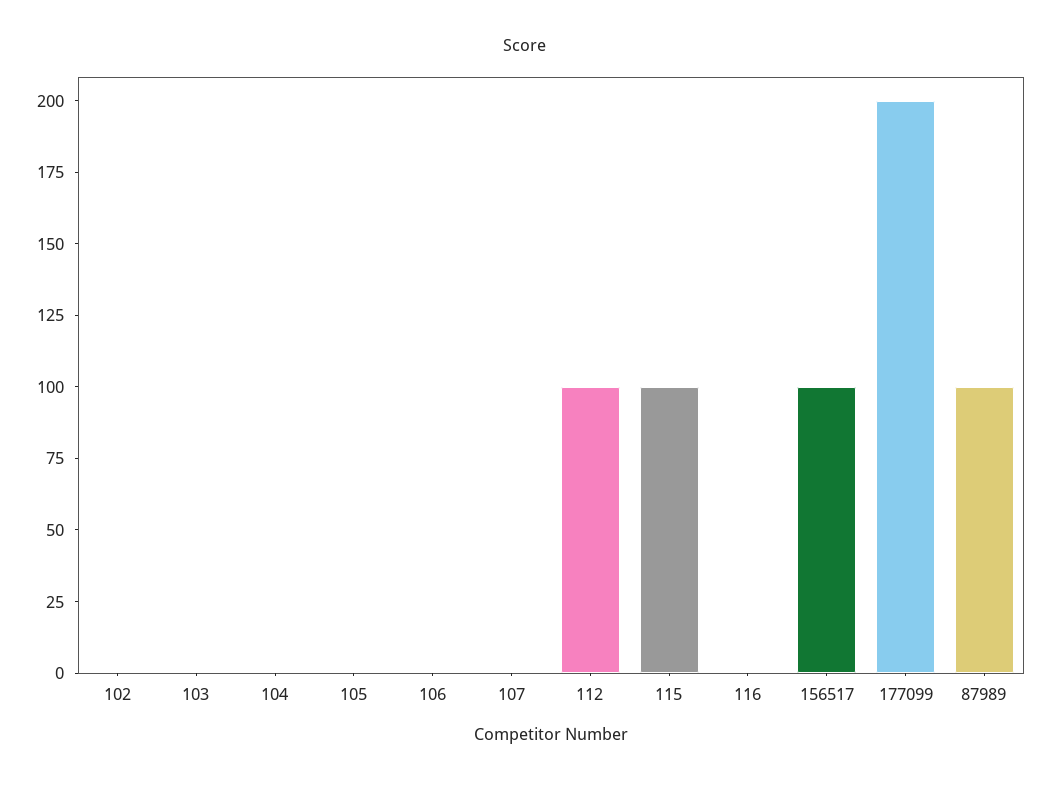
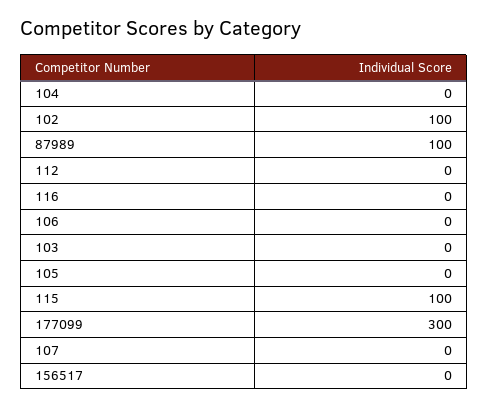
  {
-   "102": 0,
+   "102": 100,
    "103": 0,
    "104": 0,
    "105": 0,
    "106": 0,
    "107": 0,
-   "112": 100,
+   "112": 0,
    "115": 100,
    "116": 0,
-   "156517": 100,
+   "156517": 0,
-   "177099": 200,
+   "177099": 300,
    "87989": 100
  }

